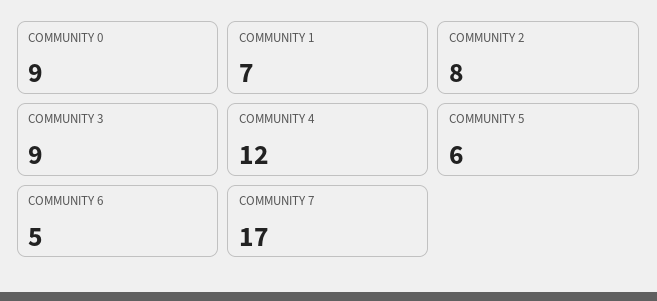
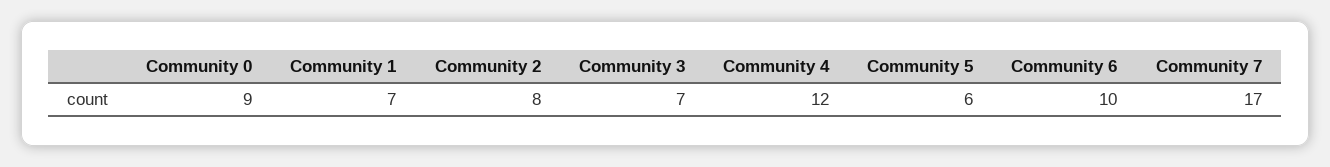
  {
    "COMMUNITY 0": 9,
    "COMMUNITY 1": 7,
    "COMMUNITY 2": 8,
-   "COMMUNITY 3": 9,
+   "COMMUNITY 3": 7,
    "COMMUNITY 4": 12,
    "COMMUNITY 5": 6,
-   "COMMUNITY 6": 5,
+   "COMMUNITY 6": 10,
    "COMMUNITY 7": 17
  }

